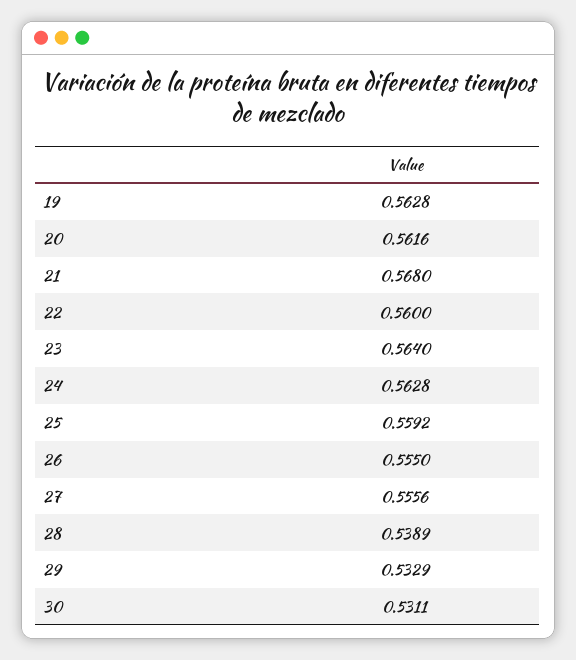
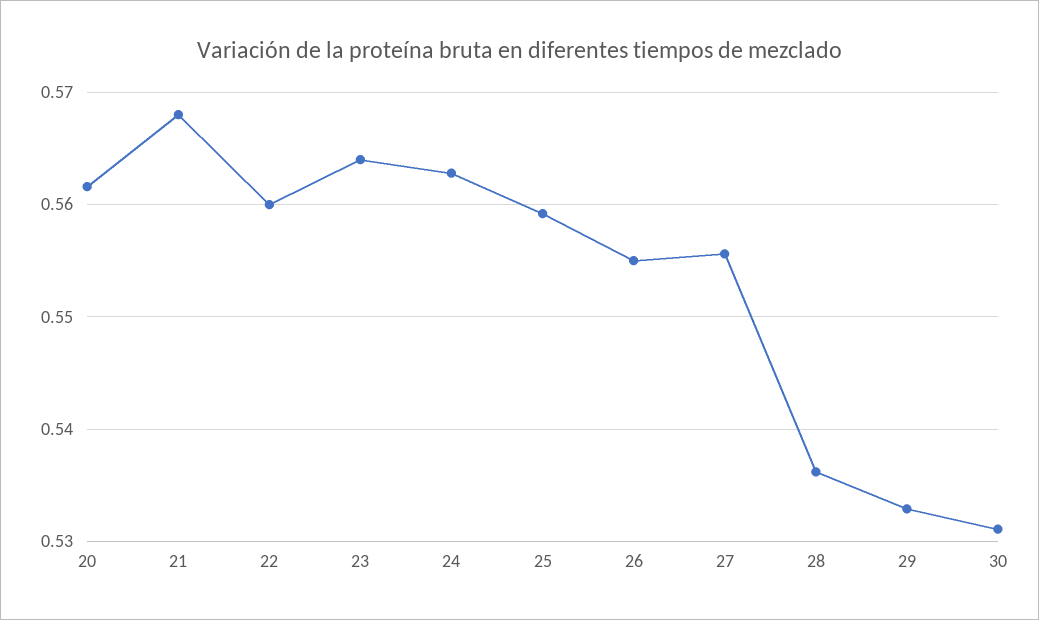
  {
-   "19": 0.5628,
    "20": 0.5616,
    "21": 0.568,
    "22": 0.56,
    "23": 0.564,
    "24": 0.5628,
    "25": 0.5592,
    "26": 0.555,
    "27": 0.5556,
-   "28": 0.5389,
+   "28": 0.536,
    "29": 0.5329,
    "30": 0.5311
  }

